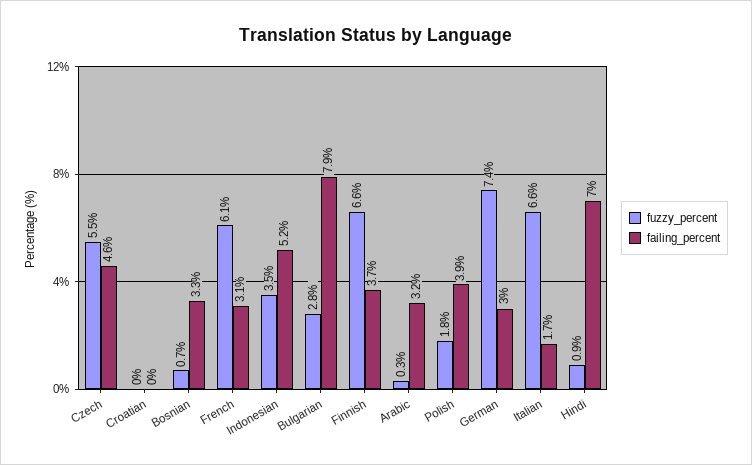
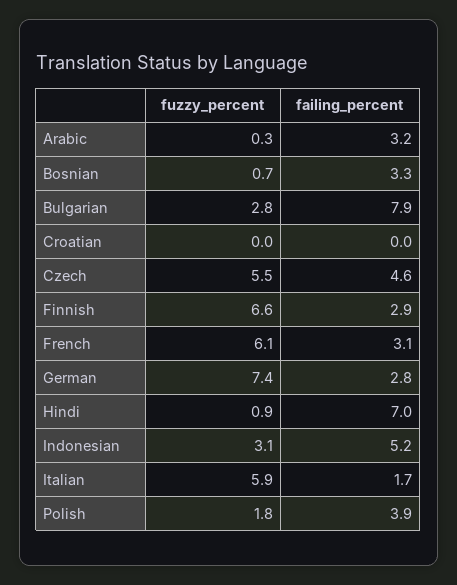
  {
    "fuzzy_percent": {
      "Czech": 5.5,
      "Croatian": 0,
      "Bosnian": 0.7,
      "French": 6.1,
-     "Indonesian": 3.5,
+     "Indonesian": 3.1,
      "Bulgarian": 2.8,
      "Finnish": 6.6,
      "Arabic": 0.3,
      "Polish": 1.8,
      "German": 7.4,
-     "Italian": 6.6,
+     "Italian": 5.9,
      "Hindi": 0.9
    },
    "failing_percent": {
      "Czech": 4.6,
      "Croatian": 0,
      "Bosnian": 3.3,
      "French": 3.1,
      "Indonesian": 5.2,
      "Bulgarian": 7.9,
-     "Finnish": 3.7,
+     "Finnish": 2.9,
      "Arabic": 3.2,
      "Polish": 3.9,
-     "German": 3,
+     "German": 2.8,
      "Italian": 1.7,
      "Hindi": 7
    }
  }

